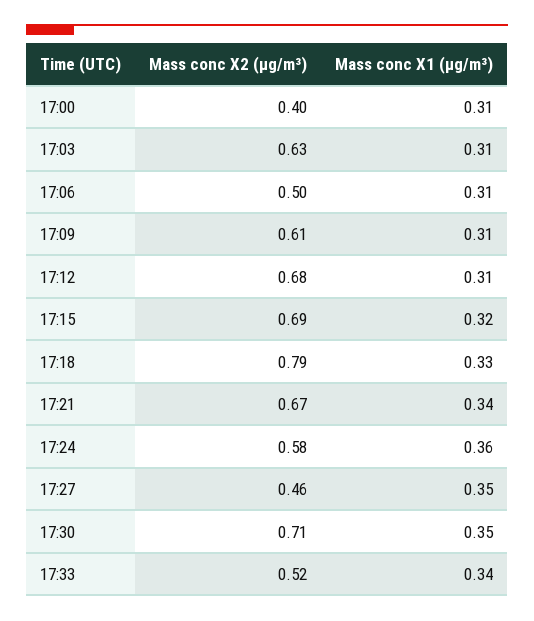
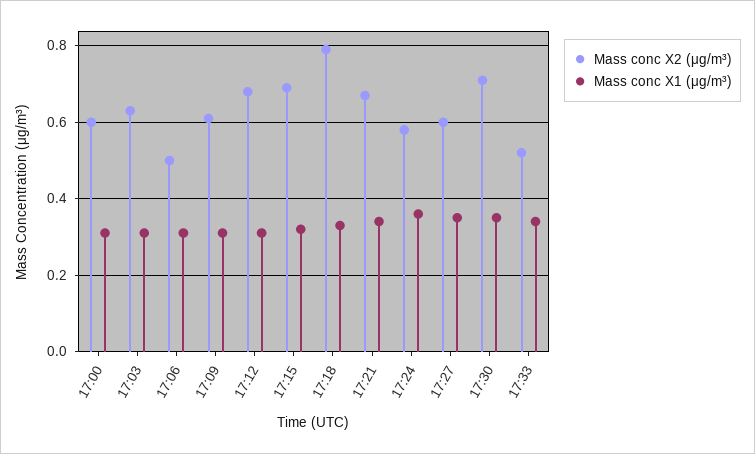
  {
    "Mass conc X2 (μg/m³)": {
-     "17:00": 0.4,
+     "17:00": 0.6,
      "17:03": 0.63,
      "17:06": 0.5,
      "17:09": 0.61,
      "17:12": 0.68,
      "17:15": 0.69,
      "17:18": 0.79,
      "17:21": 0.67,
      "17:24": 0.58,
-     "17:27": 0.46,
+     "17:27": 0.6,
      "17:30": 0.71,
      "17:33": 0.52
    },
    "Mass conc X1 (μg/m³)": {
      "17:00": 0.31,
      "17:03": 0.31,
      "17:06": 0.31,
      "17:09": 0.31,
      "17:12": 0.31,
      "17:15": 0.32,
      "17:18": 0.33,
      "17:21": 0.34,
      "17:24": 0.36,
      "17:27": 0.35,
      "17:30": 0.35,
      "17:33": 0.34
    }
  }

